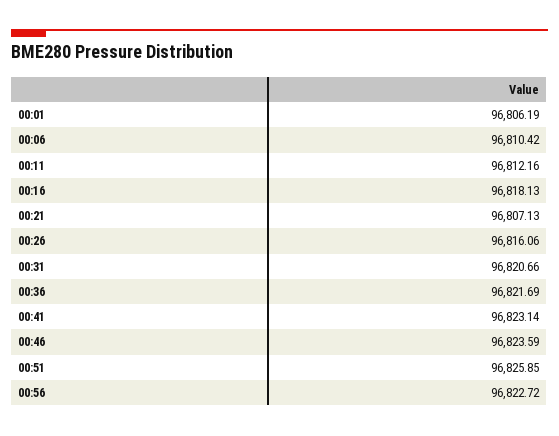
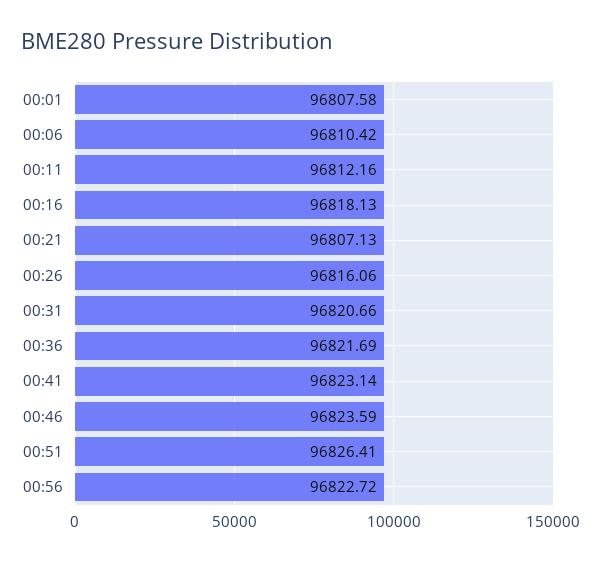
  {
-   "00:01": 96806.19,
+   "00:01": 96807.58,
    "00:06": 96810.42,
    "00:11": 96812.16,
    "00:16": 96818.13,
    "00:21": 96807.13,
    "00:26": 96816.06,
    "00:31": 96820.66,
    "00:36": 96821.69,
    "00:41": 96823.14,
    "00:46": 96823.59,
-   "00:51": 96825.85,
+   "00:51": 96826.41,
    "00:56": 96822.72
  }

